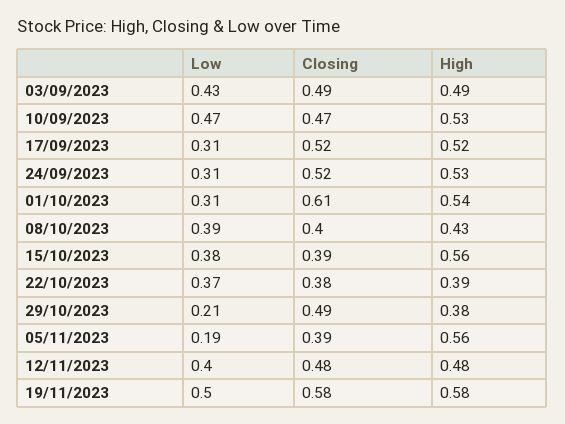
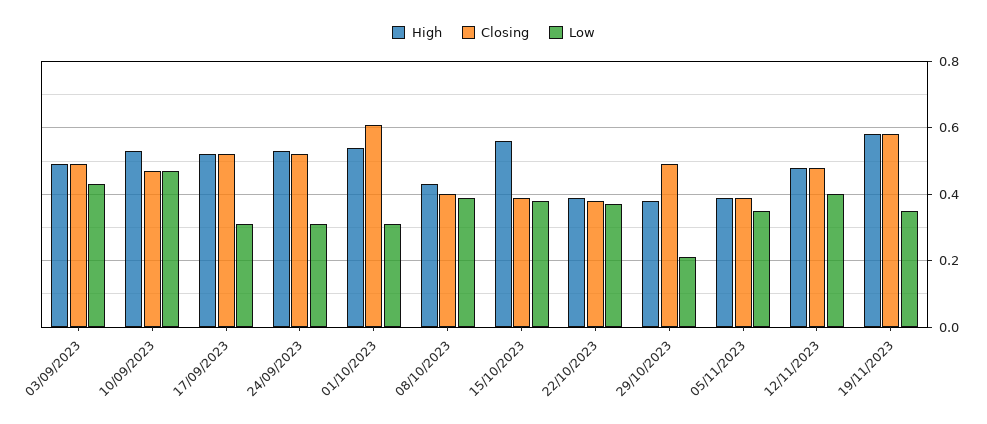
  {
    "Low": {
      "03/09/2023": 0.43,
      "10/09/2023": 0.47,
      "17/09/2023": 0.31,
      "24/09/2023": 0.31,
      "01/10/2023": 0.31,
      "08/10/2023": 0.39,
      "15/10/2023": 0.38,
      "22/10/2023": 0.37,
      "29/10/2023": 0.21,
-     "05/11/2023": 0.19,
+     "05/11/2023": 0.35,
      "12/11/2023": 0.4,
-     "19/11/2023": 0.5
+     "19/11/2023": 0.35
    },
    "Closing": {
      "03/09/2023": 0.49,
      "10/09/2023": 0.47,
      "17/09/2023": 0.52,
      "24/09/2023": 0.52,
      "01/10/2023": 0.61,
      "08/10/2023": 0.4,
      "15/10/2023": 0.39,
      "22/10/2023": 0.38,
      "29/10/2023": 0.49,
      "05/11/2023": 0.39,
      "12/11/2023": 0.48,
      "19/11/2023": 0.58
    },
    "High": {
      "03/09/2023": 0.49,
      "10/09/2023": 0.53,
      "17/09/2023": 0.52,
      "24/09/2023": 0.53,
      "01/10/2023": 0.54,
      "08/10/2023": 0.43,
      "15/10/2023": 0.56,
      "22/10/2023": 0.39,
      "29/10/2023": 0.38,
-     "05/11/2023": 0.56,
+     "05/11/2023": 0.4,
      "12/11/2023": 0.48,
      "19/11/2023": 0.58
    }
  }

